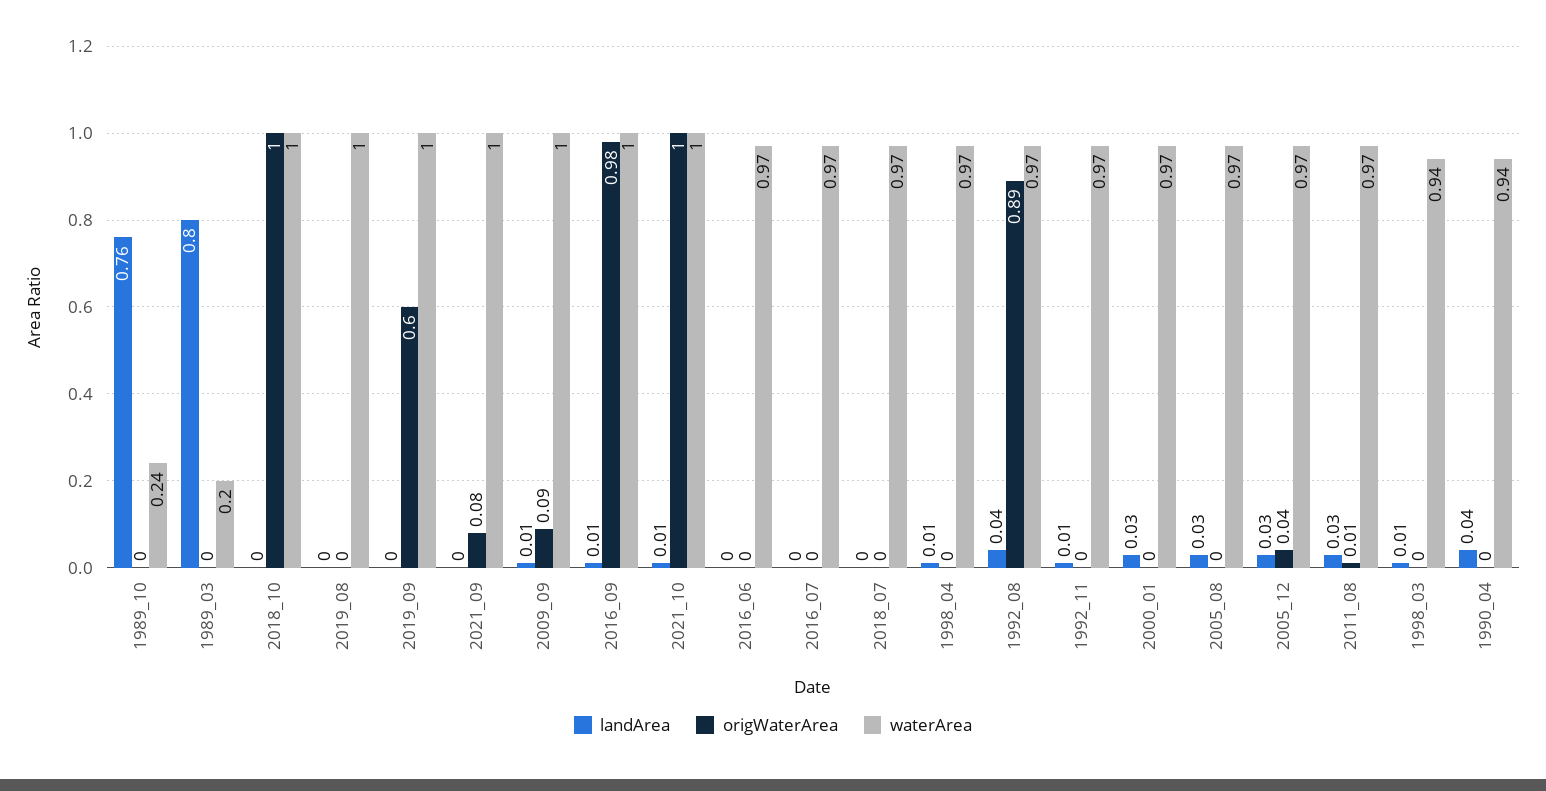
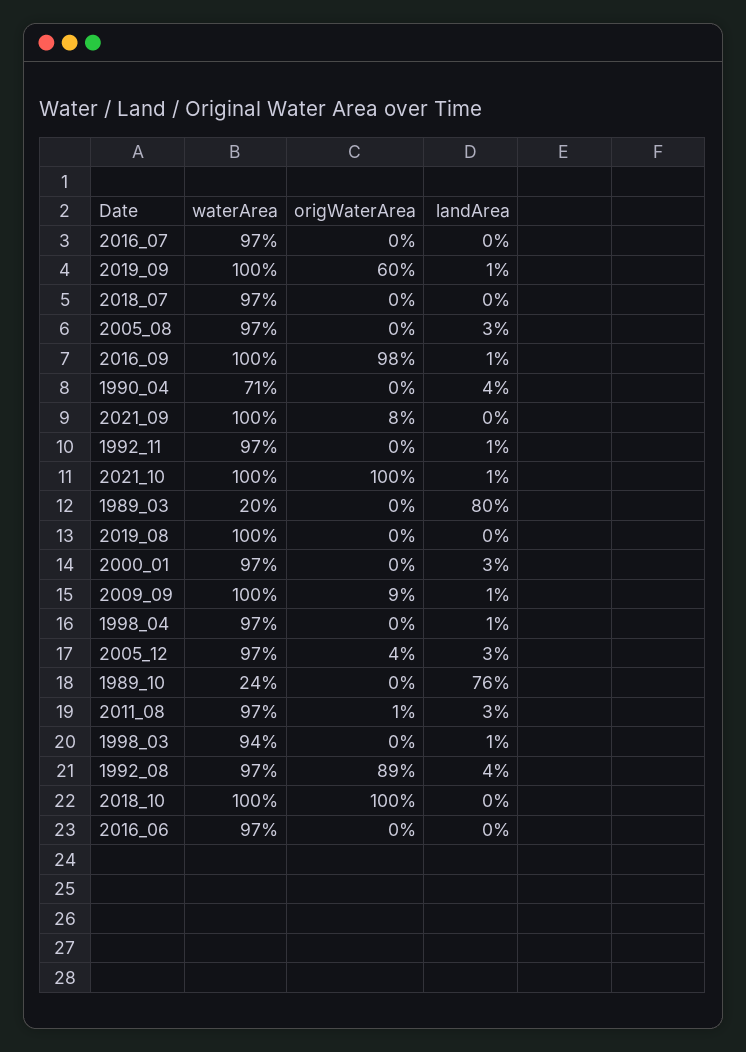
  {
    "landArea": {
      "1989_10": 0.76,
      "1989_03": 0.8,
      "2018_10": 0,
      "2019_08": 0,
-     "2019_09": 0,
+     "2019_09": 0.01,
      "2021_09": 0,
      "2009_09": 0.01,
      "2016_09": 0.01,
      "2021_10": 0.01,
      "2016_06": 0,
      "2016_07": 0,
      "2018_07": 0,
      "1998_04": 0.01,
      "1992_08": 0.04,
      "1992_11": 0.01,
      "2000_01": 0.03,
      "2005_08": 0.03,
      "2005_12": 0.03,
      "2011_08": 0.03,
      "1998_03": 0.01,
      "1990_04": 0.04
    },
    "origWaterArea": {
      "1989_10": 0,
      "1989_03": 0,
      "2018_10": 1,
      "2019_08": 0,
      "2019_09": 0.6,
      "2021_09": 0.08,
      "2009_09": 0.09,
      "2016_09": 0.98,
      "2021_10": 1,
      "2016_06": 0,
      "2016_07": 0,
      "2018_07": 0,
      "1998_04": 0,
      "1992_08": 0.89,
      "1992_11": 0,
      "2000_01": 0,
      "2005_08": 0,
      "2005_12": 0.04,
      "2011_08": 0.01,
      "1998_03": 0,
      "1990_04": 0
    },
    "waterArea": {
      "1989_10": 0.24,
      "1989_03": 0.2,
      "2018_10": 1,
      "2019_08": 1,
      "2019_09": 1,
      "2021_09": 1,
      "2009_09": 1,
      "2016_09": 1,
      "2021_10": 1,
      "2016_06": 0.97,
      "2016_07": 0.97,
      "2018_07": 0.97,
      "1998_04": 0.97,
      "1992_08": 0.97,
      "1992_11": 0.97,
      "2000_01": 0.97,
      "2005_08": 0.97,
      "2005_12": 0.97,
      "2011_08": 0.97,
      "1998_03": 0.94,
-     "1990_04": 0.94
+     "1990_04": 0.71
    }
  }

